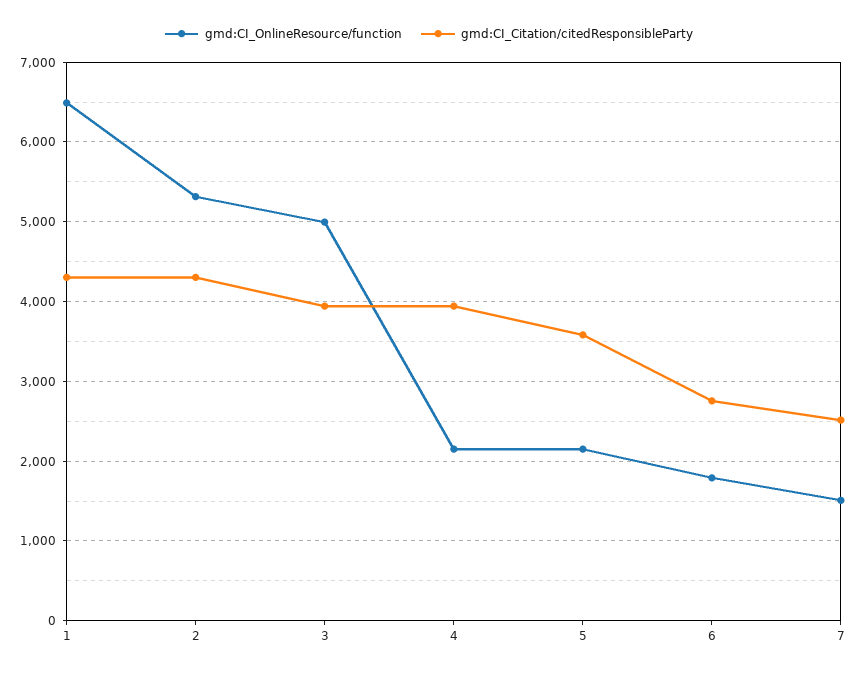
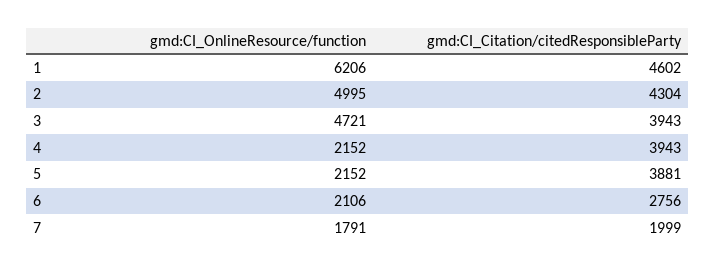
  {
    "gmd:CI_OnlineResource/function": {
-     "1": 6500,
+     "1": 6206,
-     "2": 5300,
+     "2": 4995,
-     "3": 5000,
+     "3": 4721,
      "4": 2152,
      "5": 2152,
-     "6": 1800,
+     "6": 2106,
-     "7": 1500
+     "7": 1791
    },
    "gmd:CI_Citation/citedResponsibleParty": {
-     "1": 4300,
+     "1": 4602,
      "2": 4304,
      "3": 3943,
      "4": 3943,
-     "5": 3600,
+     "5": 3881,
      "6": 2756,
-     "7": 2500
+     "7": 1999
    }
  }

